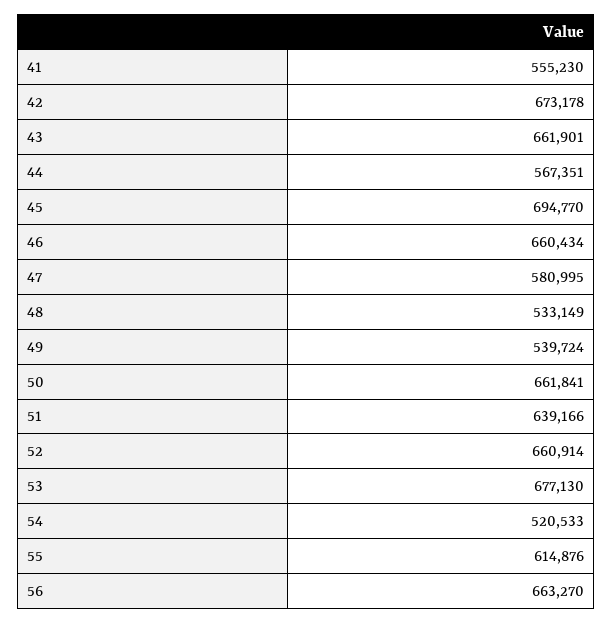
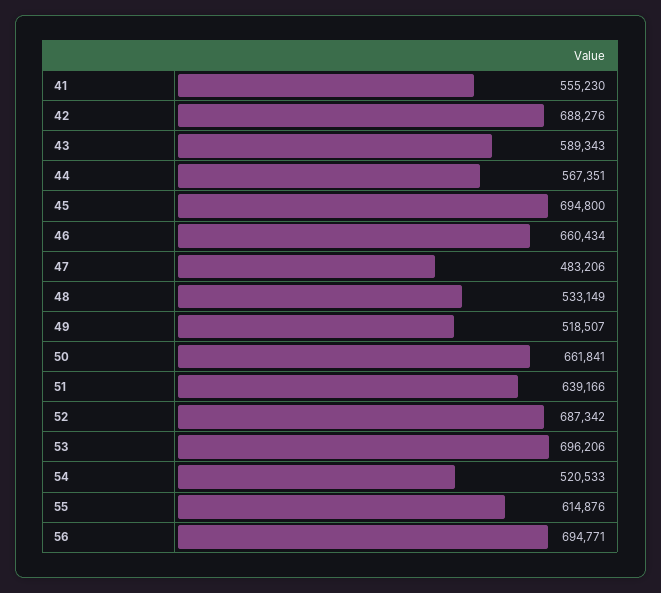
  {
    "41": 555230,
-   "42": 673178,
+   "42": 688276,
-   "43": 661901,
+   "43": 589343,
    "44": 567351,
-   "45": 694770,
+   "45": 694800,
    "46": 660434,
-   "47": 580995,
+   "47": 483206,
    "48": 533149,
-   "49": 539724,
+   "49": 518507,
    "50": 661841,
    "51": 639166,
-   "52": 660914,
+   "52": 687342,
-   "53": 677130,
+   "53": 696206,
    "54": 520533,
    "55": 614876,
-   "56": 663270
+   "56": 694771
  }

